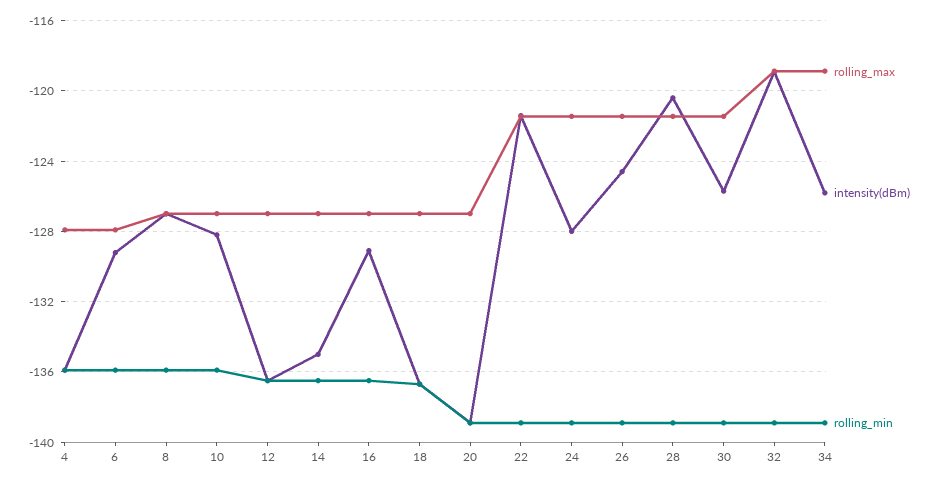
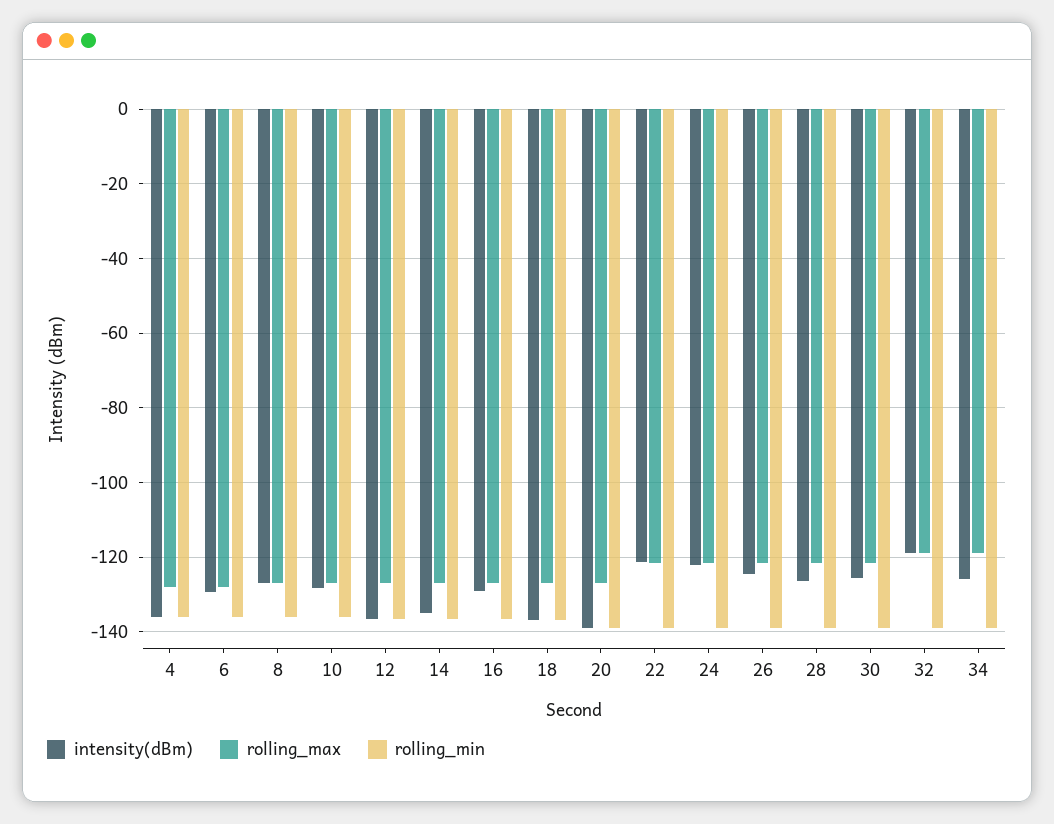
  {
    "rolling_max": {
      "4": -128,
      "6": -128,
      "8": -127,
      "10": -127,
      "12": -127,
      "14": -127,
      "16": -127,
      "18": -127,
      "20": -127,
      "22": -121.5,
      "24": -121.5,
      "26": -121.5,
      "28": -121.5,
      "30": -121.5,
      "32": -119,
      "34": -119
    },
    "intensity(dBm)": {
      "4": -136,
      "6": -129,
      "8": -127,
      "10": -128,
      "12": -136.5,
      "14": -135,
      "16": -129,
      "18": -136.5,
      "20": -139,
      "22": -121.5,
-     "24": -128,
+     "24": -122,
      "26": -124.5,
-     "28": -120.5,
+     "28": -126,
      "30": -125.5,
      "32": -119,
      "34": -126
    },
    "rolling_min": {
      "4": -136,
      "6": -136,
      "8": -136,
      "10": -136,
      "12": -136.5,
      "14": -136.5,
      "16": -136.5,
      "18": -136.5,
      "20": -139,
      "22": -139,
      "24": -139,
      "26": -139,
      "28": -139,
      "30": -139,
      "32": -139,
      "34": -139
    }
  }

